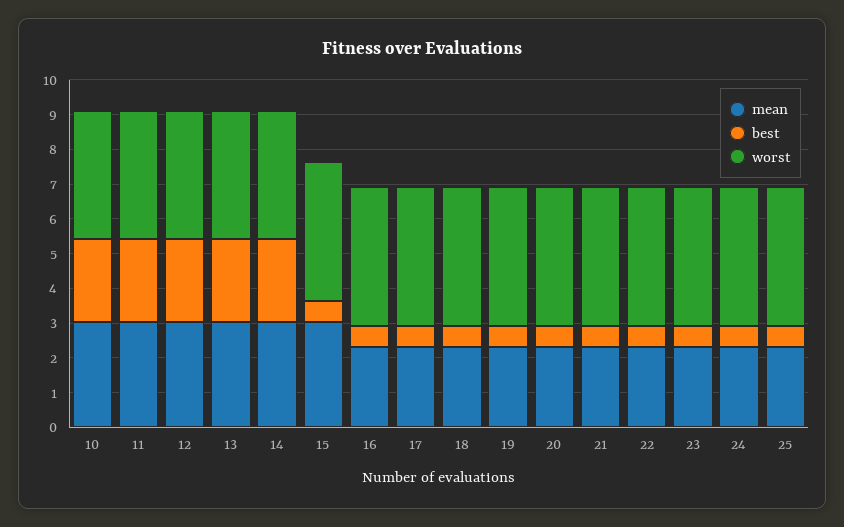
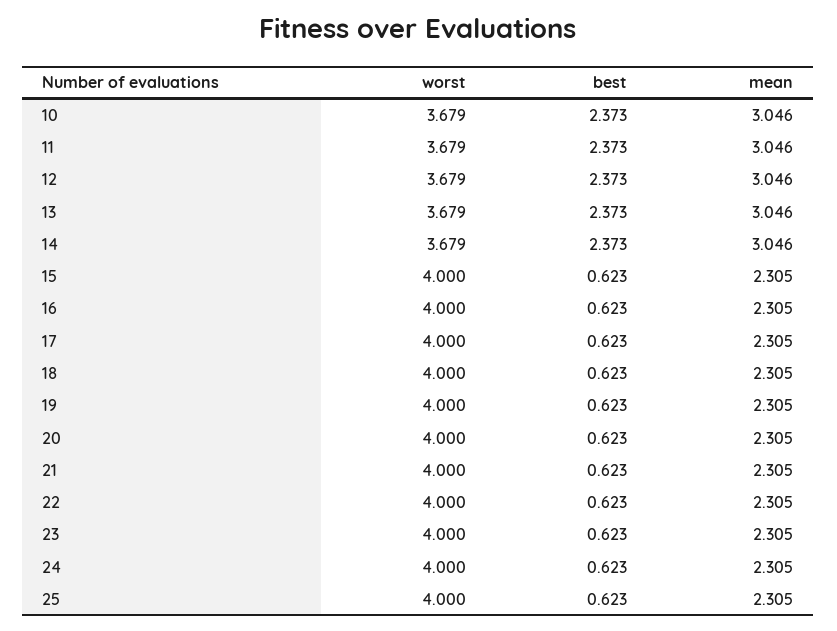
  {
    "mean": {
      "10": 3.046,
      "11": 3.046,
      "12": 3.046,
      "13": 3.046,
      "14": 3.046,
-     "15": 3,
+     "15": 2.305,
      "16": 2.305,
      "17": 2.305,
      "18": 2.305,
      "19": 2.305,
      "20": 2.305,
      "21": 2.305,
      "22": 2.305,
      "23": 2.305,
      "24": 2.305,
      "25": 2.305
    },
    "best": {
      "10": 2.373,
      "11": 2.373,
      "12": 2.373,
      "13": 2.373,
      "14": 2.373,
      "15": 0.623,
      "16": 0.623,
      "17": 0.623,
      "18": 0.623,
      "19": 0.623,
      "20": 0.623,
      "21": 0.623,
      "22": 0.623,
      "23": 0.623,
      "24": 0.623,
      "25": 0.623
    },
    "worst": {
      "10": 3.679,
      "11": 3.679,
      "12": 3.679,
      "13": 3.679,
      "14": 3.679,
      "15": 4,
      "16": 4,
      "17": 4,
      "18": 4,
      "19": 4,
      "20": 4,
      "21": 4,
      "22": 4,
      "23": 4,
      "24": 4,
      "25": 4
    }
  }

